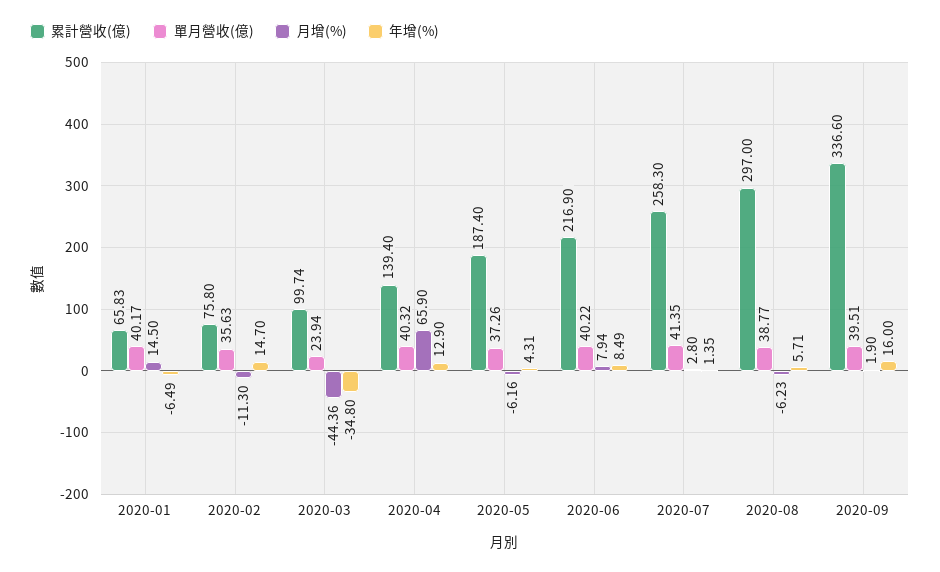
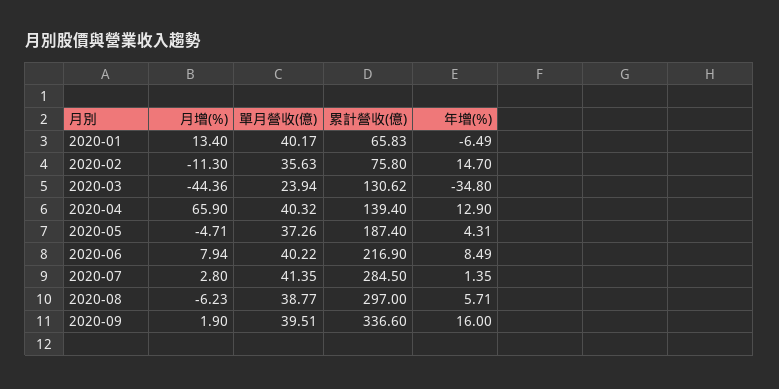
  {
    "累計營收(億)": {
      "2020-01": 65.83,
      "2020-02": 75.8,
-     "2020-03": 99.74,
+     "2020-03": 130.62,
      "2020-04": 139.4,
      "2020-05": 187.4,
      "2020-06": 216.9,
-     "2020-07": 258.3,
+     "2020-07": 284.5,
      "2020-08": 297,
      "2020-09": 336.6
    },
    "單月營收(億)": {
      "2020-01": 40.17,
      "2020-02": 35.63,
      "2020-03": 23.94,
      "2020-04": 40.32,
      "2020-05": 37.26,
      "2020-06": 40.22,
      "2020-07": 41.35,
      "2020-08": 38.77,
      "2020-09": 39.51
    },
    "月增(%)": {
-     "2020-01": 14.5,
+     "2020-01": 13.4,
      "2020-02": -11.3,
      "2020-03": -44.36,
      "2020-04": 65.9,
-     "2020-05": -6.16,
+     "2020-05": -4.71,
      "2020-06": 7.94,
      "2020-07": 2.8,
      "2020-08": -6.23,
      "2020-09": 1.9
    },
    "年增(%)": {
      "2020-01": -6.49,
      "2020-02": 14.7,
      "2020-03": -34.8,
      "2020-04": 12.9,
      "2020-05": 4.31,
      "2020-06": 8.49,
      "2020-07": 1.35,
      "2020-08": 5.71,
      "2020-09": 16
    }
  }

